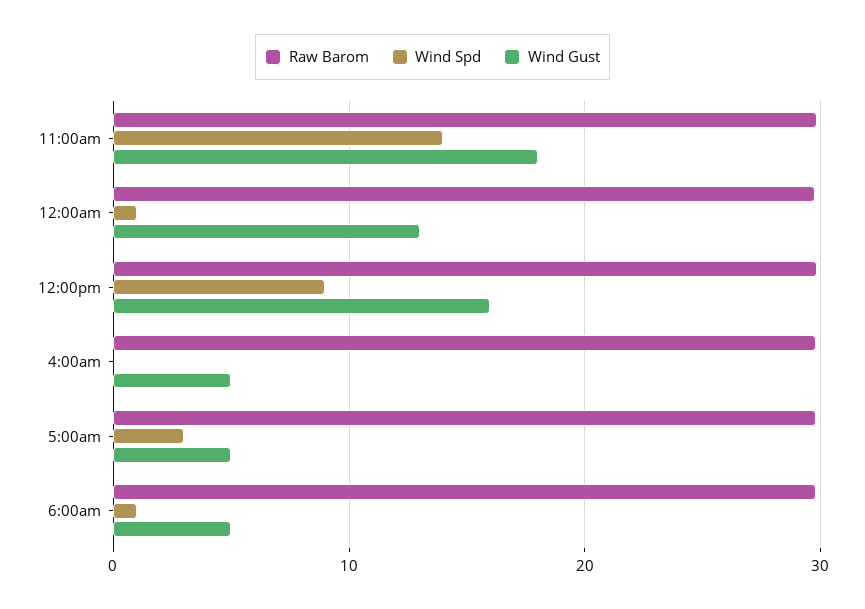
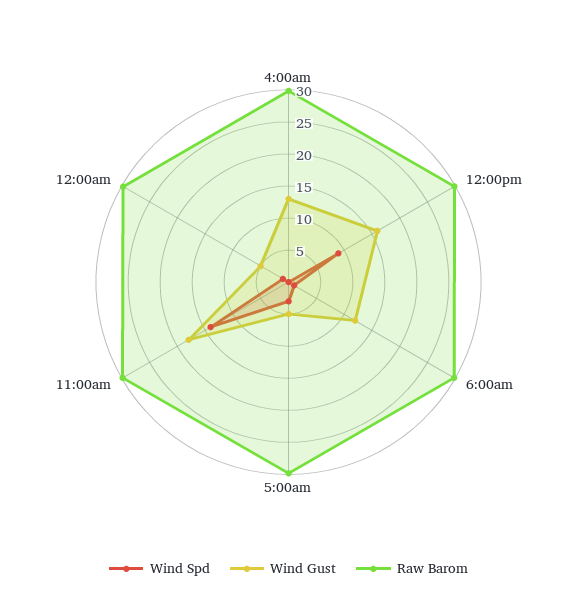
  {
    "Raw Barom": {
      "11:00am": 30,
      "12:00am": 30,
      "12:00pm": 30,
      "4:00am": 30,
      "5:00am": 30,
      "6:00am": 30
    },
    "Wind Spd": {
      "11:00am": 14,
      "12:00am": 1,
      "12:00pm": 9,
      "4:00am": 0,
      "5:00am": 3,
      "6:00am": 1
    },
    "Wind Gust": {
      "11:00am": 18,
-     "12:00am": 13,
+     "12:00am": 5,
      "12:00pm": 16,
-     "4:00am": 5,
+     "4:00am": 12.5,
      "5:00am": 5,
-     "6:00am": 5
+     "6:00am": 12.5
    }
  }

